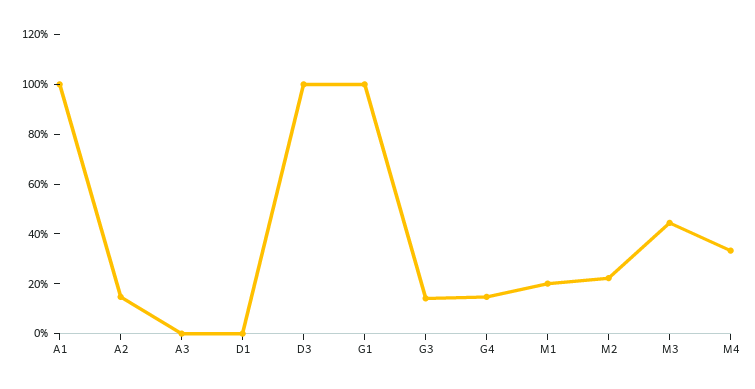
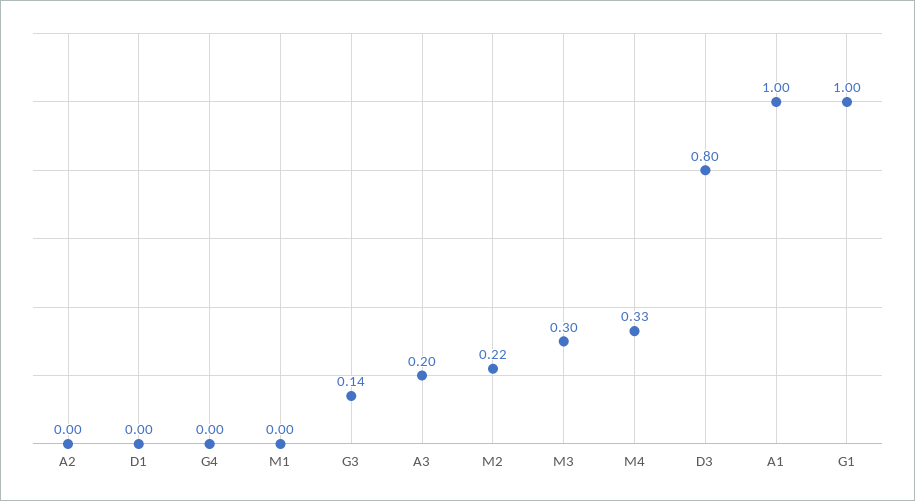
  {
    "A1": 1,
-   "A2": 0.15,
+   "A2": 0,
-   "A3": 0,
+   "A3": 0.2,
    "D1": 0,
-   "D3": 1,
+   "D3": 0.8,
    "G1": 1,
    "G3": 0.14,
-   "G4": 0.15,
+   "G4": 0,
-   "M1": 0.2,
+   "M1": 0,
    "M2": 0.22,
-   "M3": 0.45,
+   "M3": 0.3,
    "M4": 0.33
  }

